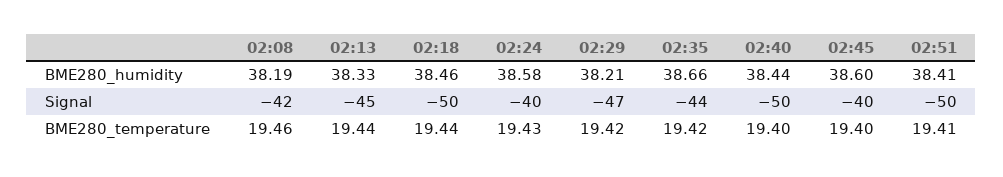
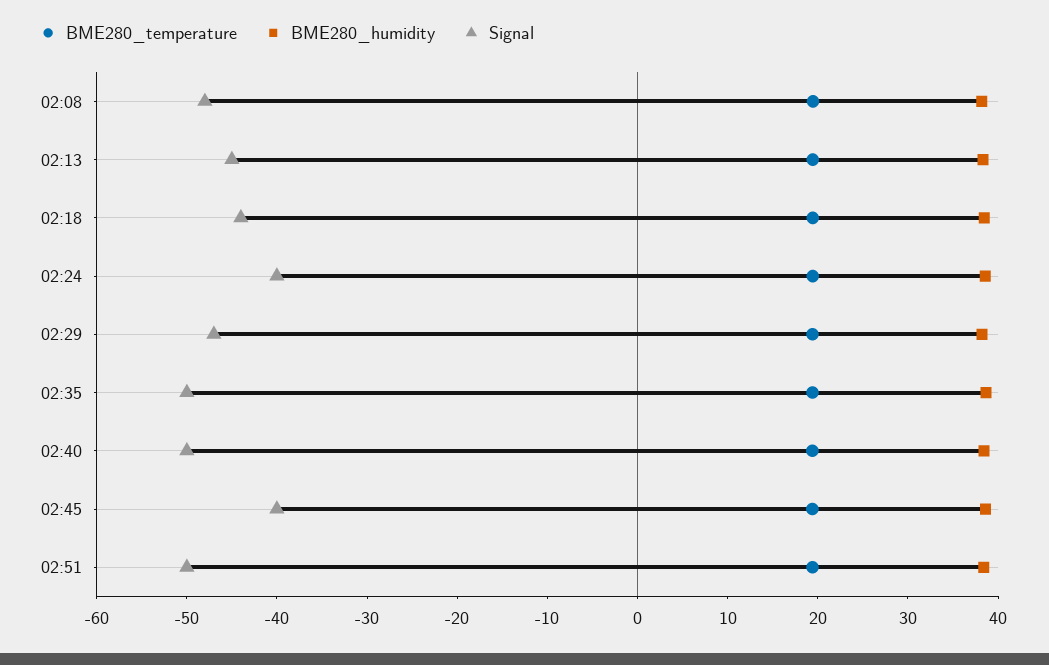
  {
    "BME280_humidity": {
      "02:08": 38.19,
      "02:13": 38.33,
      "02:18": 38.46,
      "02:24": 38.58,
      "02:29": 38.21,
      "02:35": 38.66,
      "02:40": 38.44,
      "02:45": 38.6,
      "02:51": 38.41
    },
    "Signal": {
-     "02:08": -42,
+     "02:08": -48,
      "02:13": -45,
-     "02:18": -50,
+     "02:18": -44,
      "02:24": -40,
      "02:29": -47,
-     "02:35": -44,
+     "02:35": -50,
      "02:40": -50,
      "02:45": -40,
      "02:51": -50
    },
    "BME280_temperature": {
      "02:08": 19.46,
      "02:13": 19.44,
      "02:18": 19.44,
      "02:24": 19.43,
      "02:29": 19.42,
      "02:35": 19.42,
      "02:40": 19.4,
      "02:45": 19.4,
      "02:51": 19.41
    }
  }

